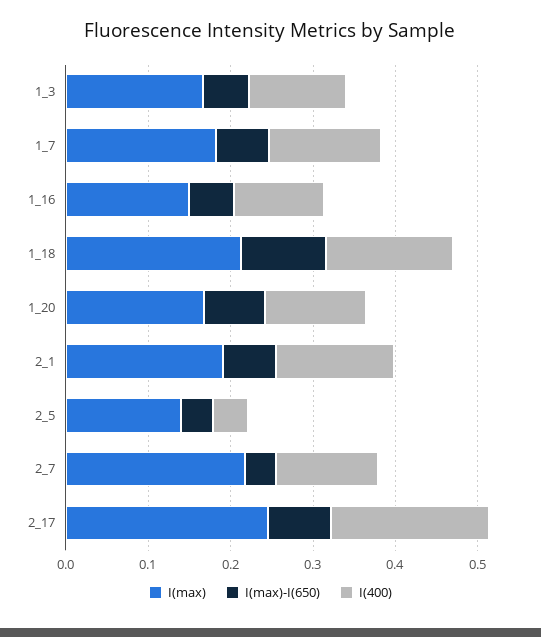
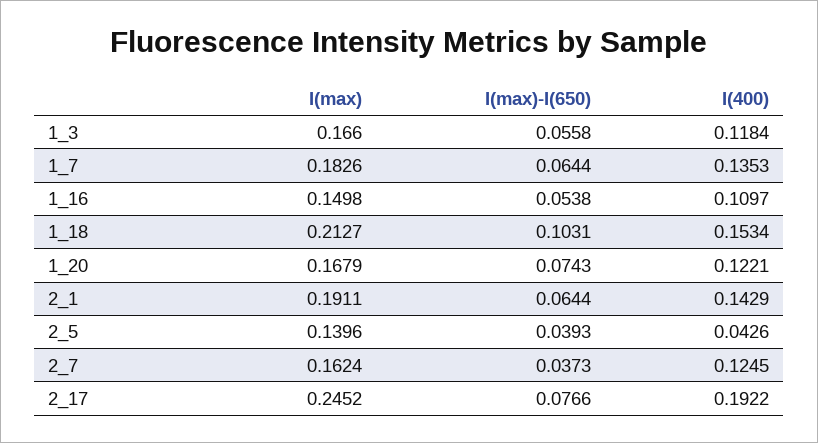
  {
    "I(max)": {
      "1_3": 0.166,
      "1_7": 0.1826,
      "1_16": 0.1498,
      "1_18": 0.2127,
      "1_20": 0.1679,
      "2_1": 0.1911,
      "2_5": 0.1396,
-     "2_7": 0.22,
+     "2_7": 0.1624,
      "2_17": 0.2452
    },
    "I(max)-I(650)": {
      "1_3": 0.0558,
      "1_7": 0.0644,
      "1_16": 0.0538,
      "1_18": 0.1031,
      "1_20": 0.0743,
      "2_1": 0.0644,
      "2_5": 0.0393,
      "2_7": 0.0373,
      "2_17": 0.0766
    },
    "I(400)": {
      "1_3": 0.1184,
      "1_7": 0.1353,
      "1_16": 0.1097,
      "1_18": 0.1534,
      "1_20": 0.1221,
      "2_1": 0.1429,
      "2_5": 0.0426,
      "2_7": 0.1245,
      "2_17": 0.1922
    }
  }

